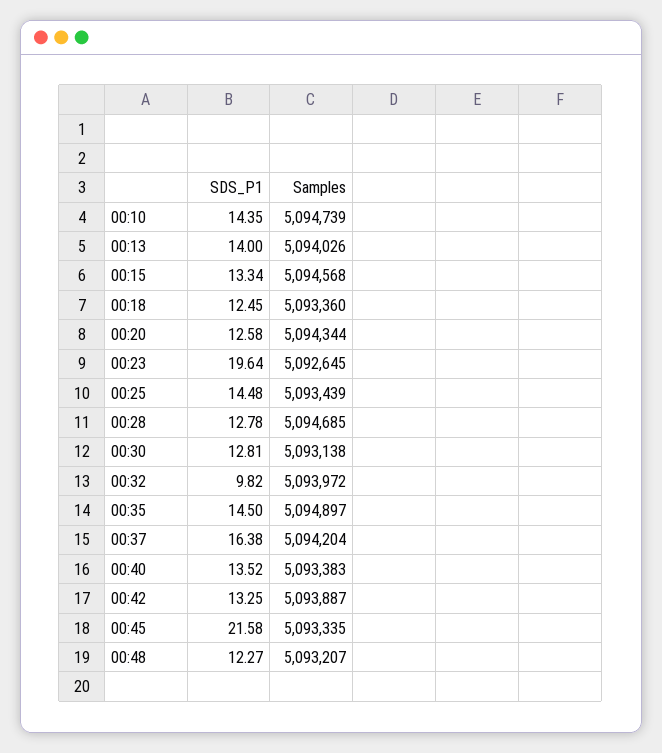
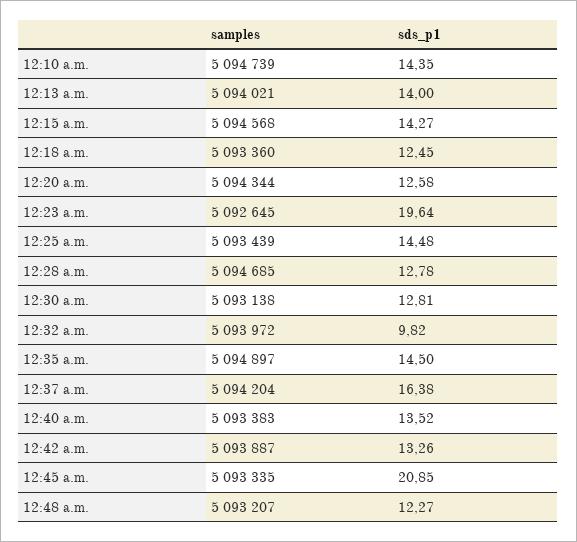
  {
    "SDS_P1": {
      "00:10": 14.35,
      "00:13": 14,
-     "00:15": 13.34,
+     "00:15": 14.27,
      "00:18": 12.45,
      "00:20": 12.58,
      "00:23": 19.64,
      "00:25": 14.48,
      "00:28": 12.78,
      "00:30": 12.81,
      "00:32": 9.82,
      "00:35": 14.5,
      "00:37": 16.38,
      "00:40": 13.52,
-     "00:42": 13.25,
+     "00:42": 13.26,
-     "00:45": 21.58,
+     "00:45": 20.85,
      "00:48": 12.27
    },
    "Samples": {
      "00:10": 5094739,
-     "00:13": 5094026,
+     "00:13": 5094021,
      "00:15": 5094568,
      "00:18": 5093360,
      "00:20": 5094344,
      "00:23": 5092645,
      "00:25": 5093439,
      "00:28": 5094685,
      "00:30": 5093138,
      "00:32": 5093972,
      "00:35": 5094897,
      "00:37": 5094204,
      "00:40": 5093383,
      "00:42": 5093887,
      "00:45": 5093335,
      "00:48": 5093207
    }
  }

